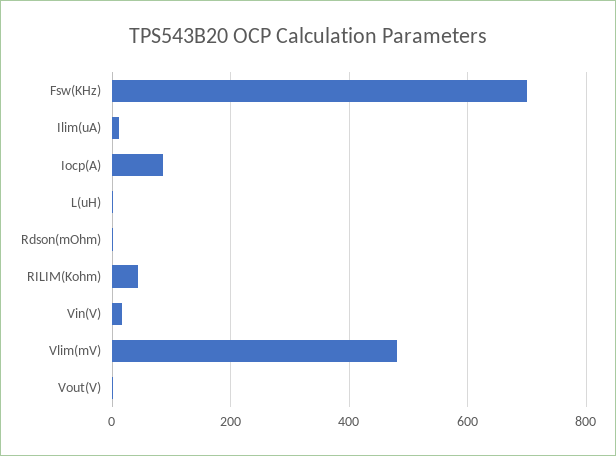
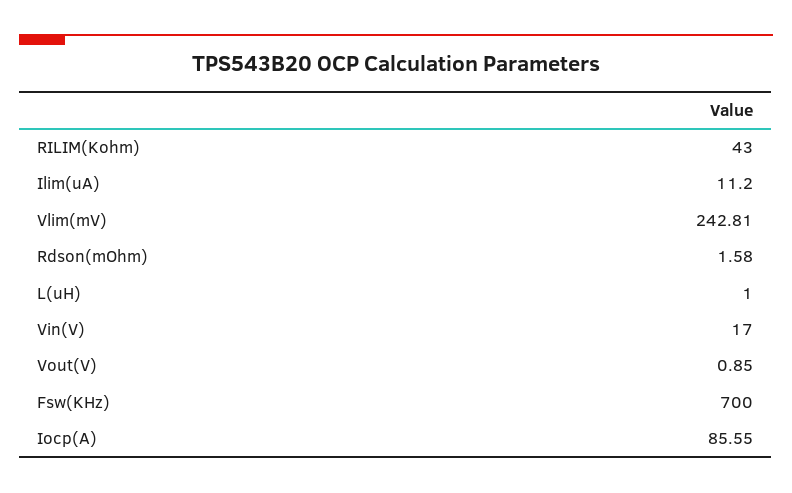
  {
    "Fsw(KHz)": 700,
    "Ilim(uA)": 11.2,
    "Iocp(A)": 85.55,
    "L(uH)": 1,
    "Rdson(mOhm)": 1.58,
    "RILIM(Kohm)": 43,
    "Vin(V)": 17,
-   "Vlim(mV)": 480,
+   "Vlim(mV)": 242.81,
    "Vout(V)": 0.85
  }

